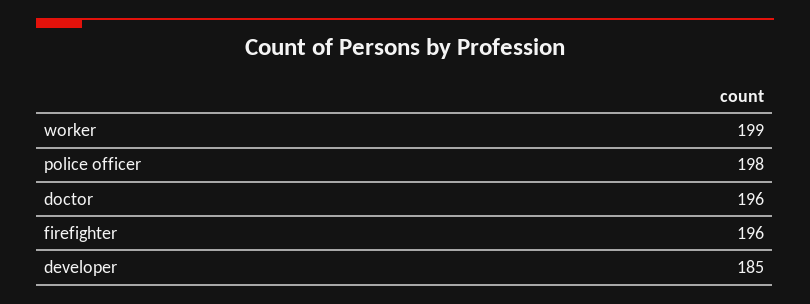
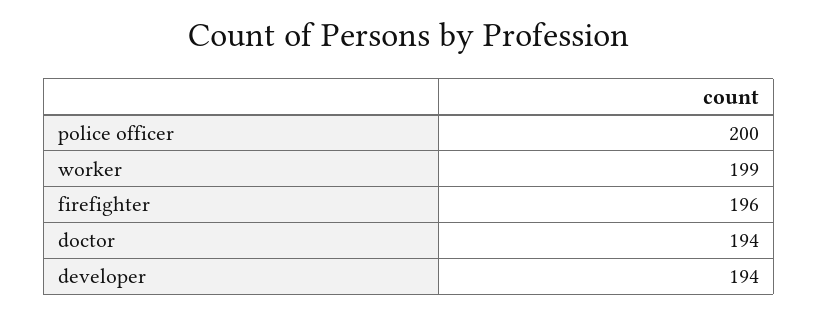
  {
    "worker": 199,
-   "police officer": 198,
+   "police officer": 200,
-   "doctor": 196,
+   "doctor": 194,
    "firefighter": 196,
-   "developer": 185
+   "developer": 194
  }

